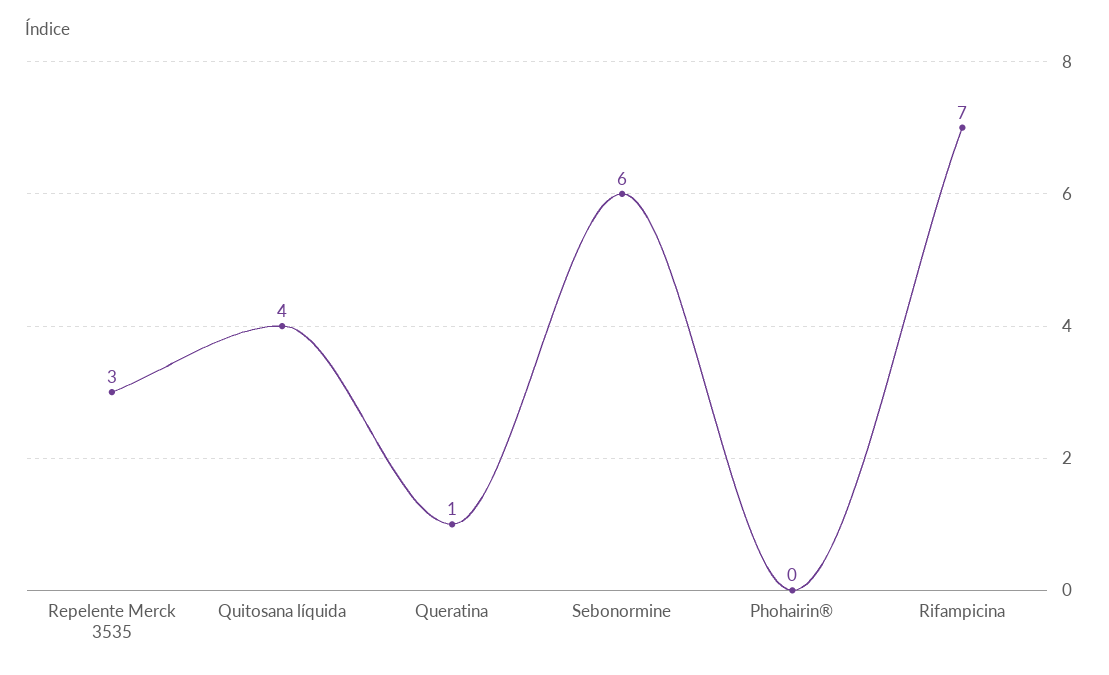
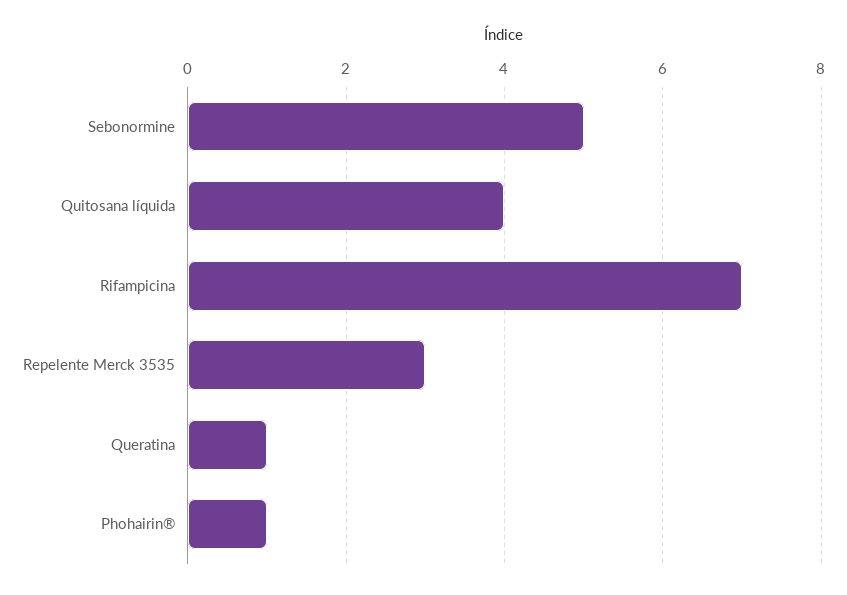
  {
    "Repelente Merck 3535": 3,
    "Quitosana líquida": 4,
    "Queratina": 1,
-   "Sebonormine": 6,
+   "Sebonormine": 5,
-   "Phohairin®": 0,
+   "Phohairin®": 1,
    "Rifampicina": 7
  }

